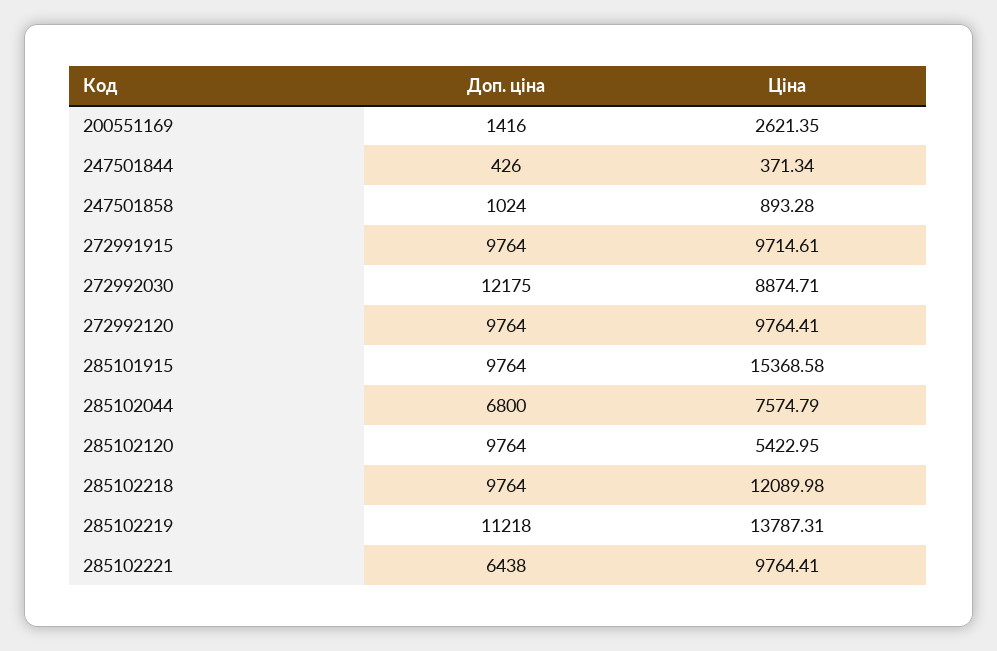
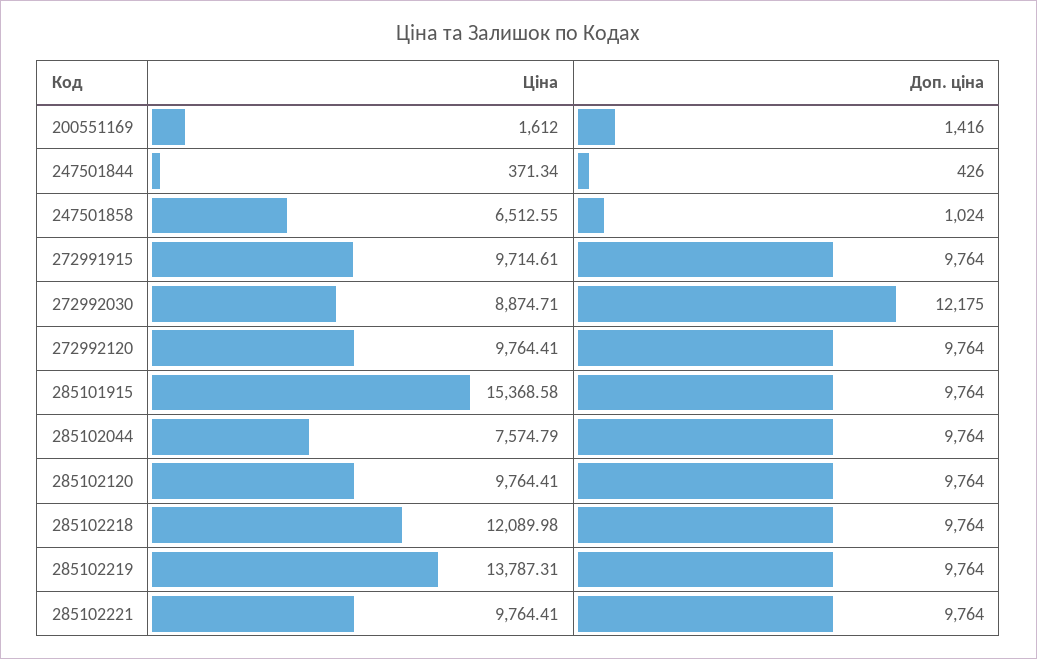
  {
    "Доп. ціна": {
      "200551169": 1416,
      "247501844": 426,
      "247501858": 1024,
      "272991915": 9764,
      "272992030": 12175,
      "272992120": 9764,
      "285101915": 9764,
-     "285102044": 6800,
+     "285102044": 9764,
      "285102120": 9764,
      "285102218": 9764,
-     "285102219": 11218,
+     "285102219": 9764,
-     "285102221": 6438
+     "285102221": 9764
    },
    "Ціна": {
-     "200551169": 2621.35,
+     "200551169": 1612,
      "247501844": 371.34,
-     "247501858": 893.28,
+     "247501858": 6512.55,
      "272991915": 9714.61,
      "272992030": 8874.71,
      "272992120": 9764.41,
      "285101915": 15368.58,
      "285102044": 7574.79,
-     "285102120": 5422.95,
+     "285102120": 9764.41,
      "285102218": 12089.98,
      "285102219": 13787.31,
      "285102221": 9764.41
    }
  }

